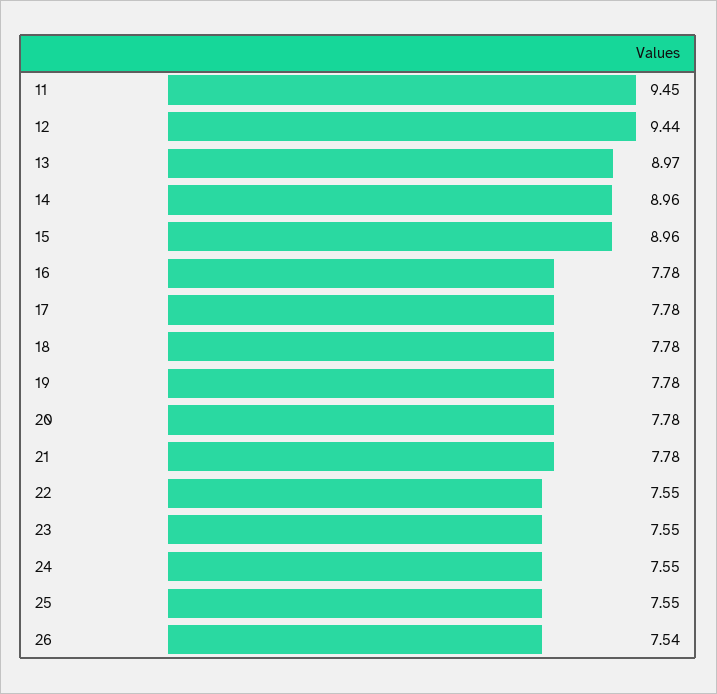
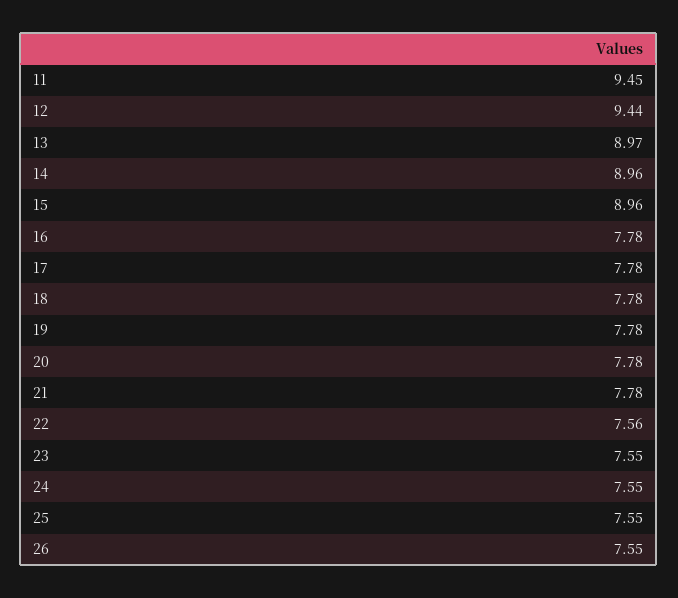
  {
    "11": 9.45,
    "12": 9.44,
    "13": 8.97,
    "14": 8.96,
    "15": 8.96,
    "16": 7.78,
    "17": 7.78,
    "18": 7.78,
    "19": 7.78,
    "20": 7.78,
    "21": 7.78,
-   "22": 7.55,
+   "22": 7.56,
    "23": 7.55,
    "24": 7.55,
    "25": 7.55,
-   "26": 7.54
+   "26": 7.55
  }

